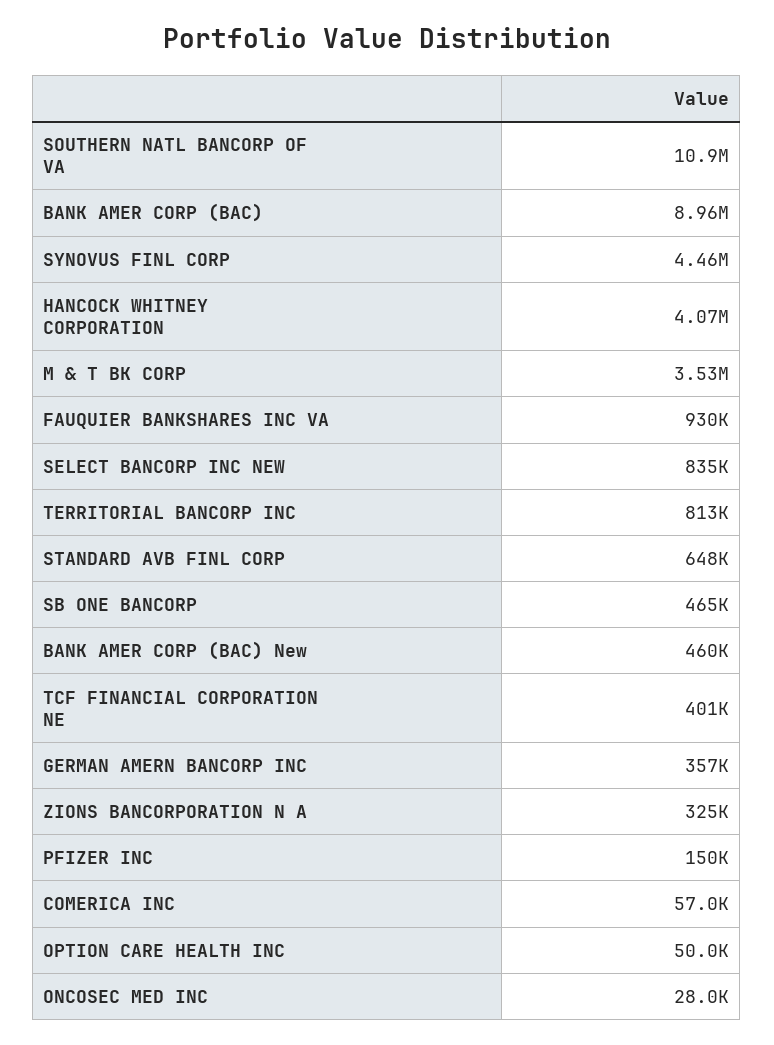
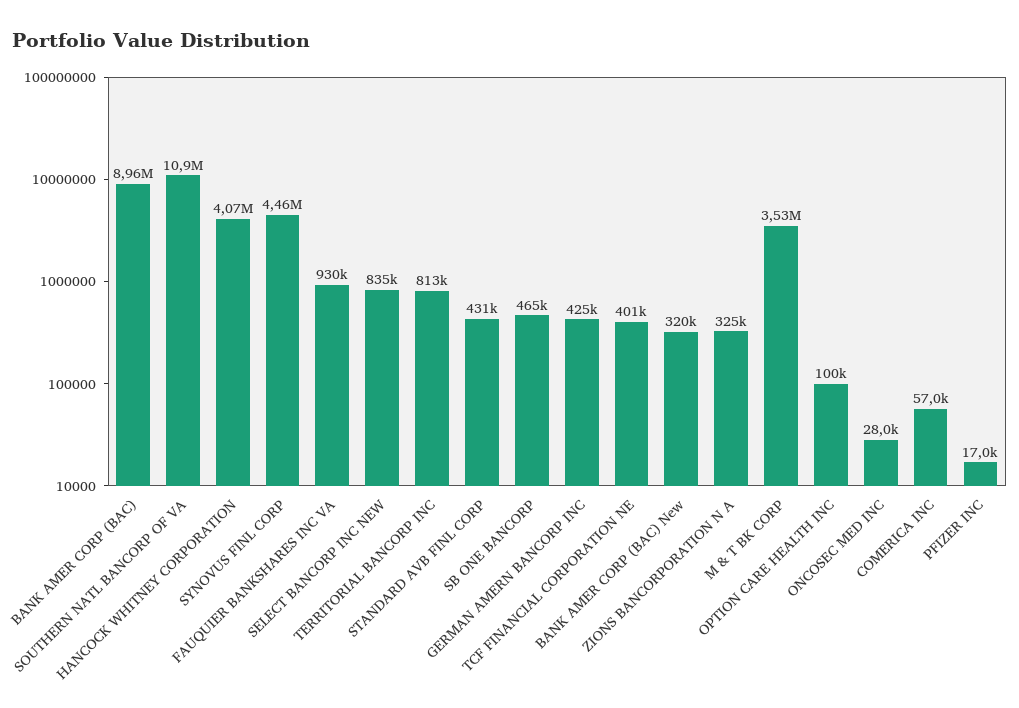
  {
    "SOUTHERN NATL BANCORP OF VA": 10900000,
    "BANK AMER CORP (BAC)": 8960000,
    "SYNOVUS FINL CORP": 4460000,
    "HANCOCK WHITNEY CORPORATION": 4070000,
    "M & T BK CORP": 3530000,
    "FAUQUIER BANKSHARES INC VA": 930000,
    "SELECT BANCORP INC NEW": 835000,
    "TERRITORIAL BANCORP INC": 813000,
-   "STANDARD AVB FINL CORP": 648000,
+   "STANDARD AVB FINL CORP": 431000,
    "SB ONE BANCORP": 465000,
-   "BANK AMER CORP (BAC) New": 460000,
+   "BANK AMER CORP (BAC) New": 320000,
    "TCF FINANCIAL CORPORATION NE": 401000,
-   "GERMAN AMERN BANCORP INC": 357000,
+   "GERMAN AMERN BANCORP INC": 425000,
    "ZIONS BANCORPORATION N A": 325000,
-   "PFIZER INC": 150000,
+   "PFIZER INC": 17000,
    "COMERICA INC": 57000,
-   "OPTION CARE HEALTH INC": 50000,
+   "OPTION CARE HEALTH INC": 100000,
    "ONCOSEC MED INC": 28000
  }

